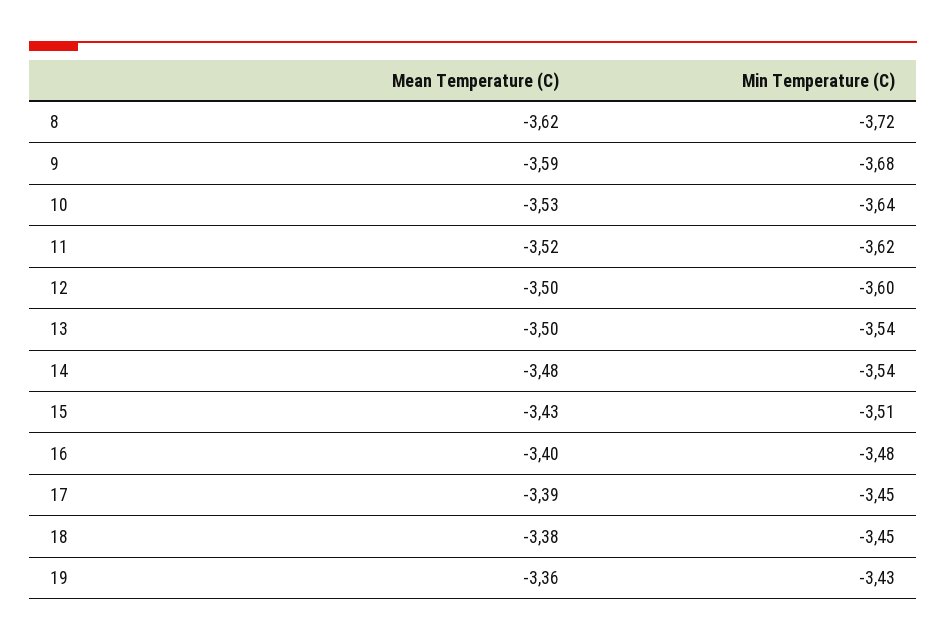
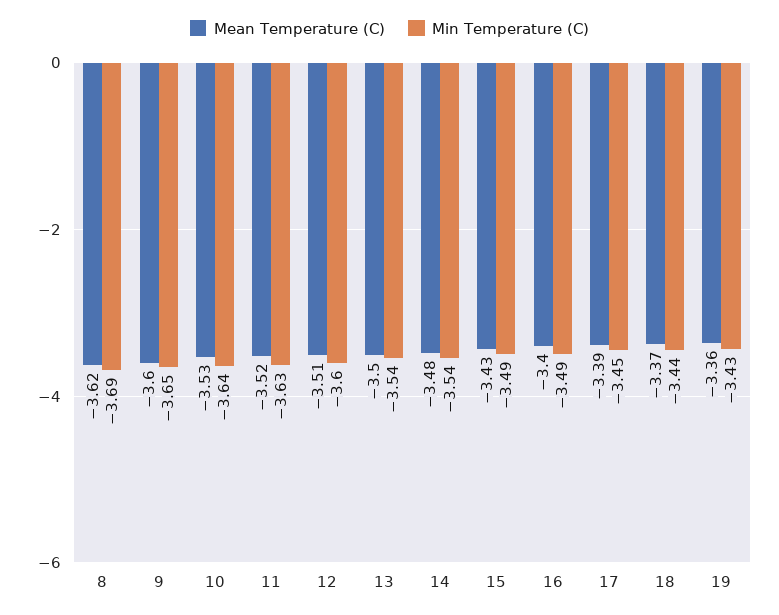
  {
    "Mean Temperature (C)": {
      "8": -3.62,
-     "9": -3.59,
+     "9": -3.6,
      "10": -3.53,
      "11": -3.52,
-     "12": -3.5,
+     "12": -3.51,
      "13": -3.5,
      "14": -3.48,
      "15": -3.43,
      "16": -3.4,
      "17": -3.39,
-     "18": -3.38,
+     "18": -3.37,
      "19": -3.36
    },
    "Min Temperature (C)": {
-     "8": -3.72,
+     "8": -3.69,
-     "9": -3.68,
+     "9": -3.65,
      "10": -3.64,
-     "11": -3.62,
+     "11": -3.63,
      "12": -3.6,
      "13": -3.54,
      "14": -3.54,
-     "15": -3.51,
+     "15": -3.49,
-     "16": -3.48,
+     "16": -3.49,
      "17": -3.45,
-     "18": -3.45,
+     "18": -3.44,
      "19": -3.43
    }
  }

